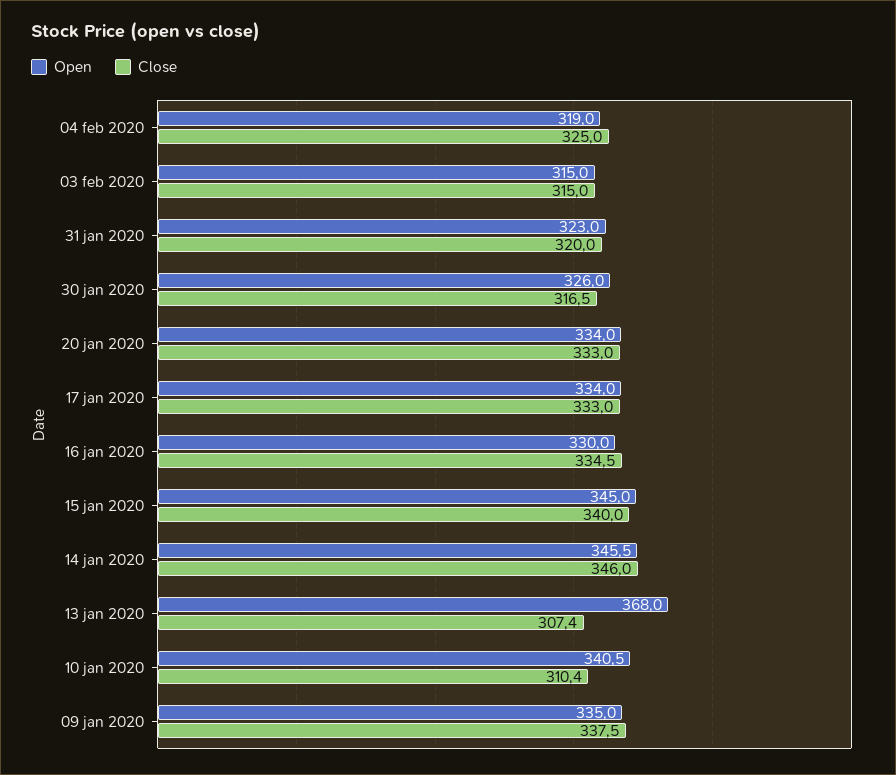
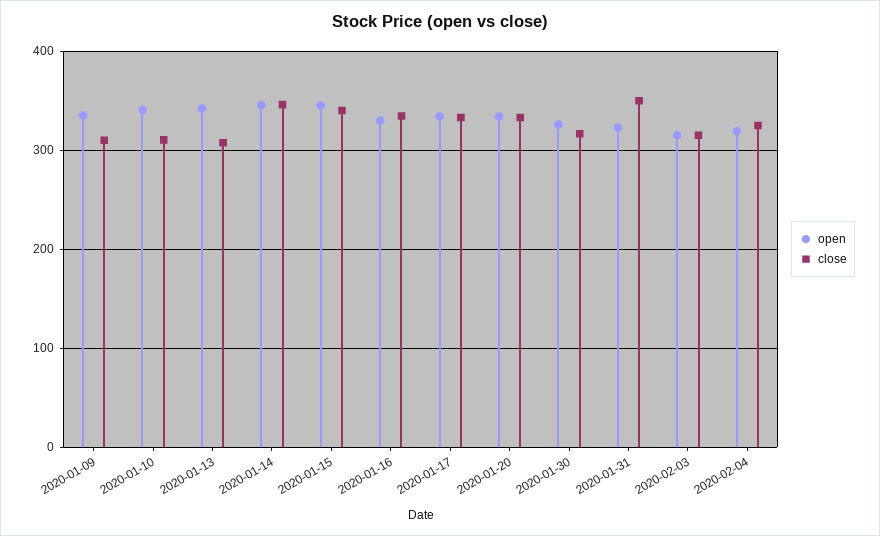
  {
    "Open": {
      "04 feb 2020": 319,
      "03 feb 2020": 315,
      "31 jan 2020": 323,
      "30 jan 2020": 326,
      "20 jan 2020": 334,
      "17 jan 2020": 334,
      "16 jan 2020": 330,
      "15 jan 2020": 345,
      "14 jan 2020": 345.5,
-     "13 jan 2020": 368,
+     "13 jan 2020": 340,
      "10 jan 2020": 340.5,
      "09 jan 2020": 335
    },
    "Close": {
      "04 feb 2020": 325,
      "03 feb 2020": 315,
-     "31 jan 2020": 320,
+     "31 jan 2020": 350,
      "30 jan 2020": 316.5,
      "20 jan 2020": 333,
      "17 jan 2020": 333,
      "16 jan 2020": 334.5,
      "15 jan 2020": 340,
      "14 jan 2020": 346,
      "13 jan 2020": 307.4,
      "10 jan 2020": 310.4,
-     "09 jan 2020": 337.5
+     "09 jan 2020": 310
    }
  }

